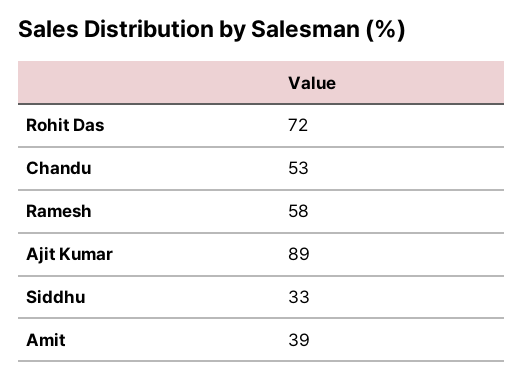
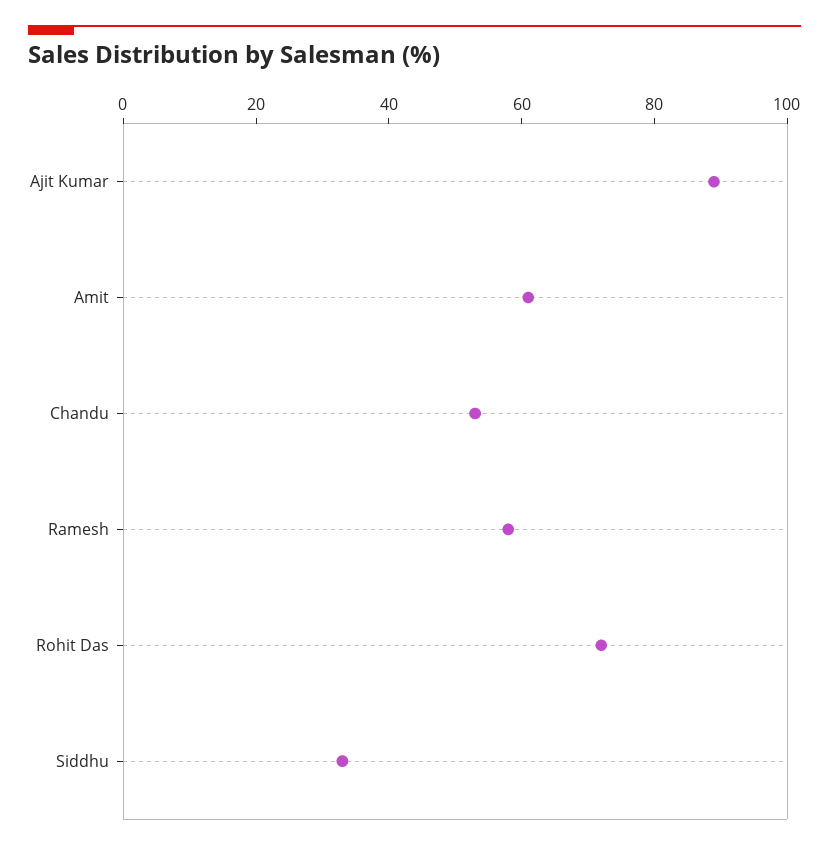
  {
    "Rohit Das": 72,
    "Chandu": 53,
    "Ramesh": 58,
    "Ajit Kumar": 89,
    "Siddhu": 33,
-   "Amit": 39
+   "Amit": 60
  }

